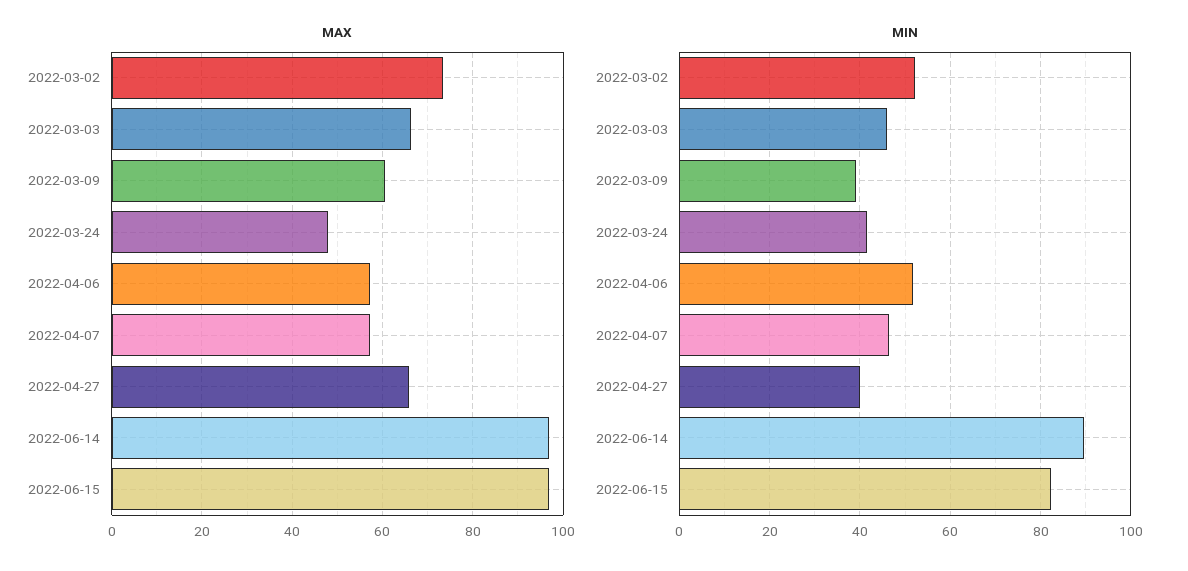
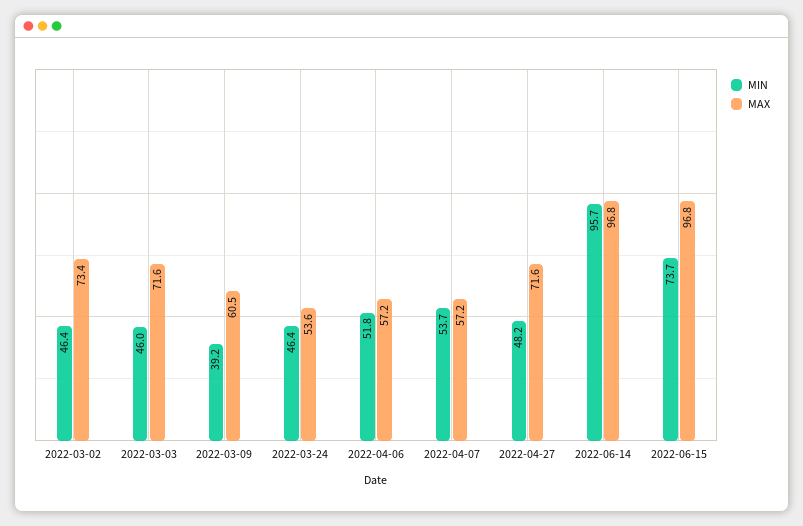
  {
    "MAX": {
      "2022-03-02": 73.4,
-     "2022-03-03": 66,
+     "2022-03-03": 71.6,
      "2022-03-09": 60.5,
-     "2022-03-24": 48,
+     "2022-03-24": 53.6,
      "2022-04-06": 57.2,
      "2022-04-07": 57.2,
-     "2022-04-27": 66,
+     "2022-04-27": 71.6,
      "2022-06-14": 96.8,
      "2022-06-15": 96.8
    },
    "MIN": {
-     "2022-03-02": 52,
+     "2022-03-02": 46.4,
      "2022-03-03": 46,
      "2022-03-09": 39.2,
-     "2022-03-24": 42,
+     "2022-03-24": 46.4,
      "2022-04-06": 51.8,
-     "2022-04-07": 46,
+     "2022-04-07": 53.7,
-     "2022-04-27": 40,
+     "2022-04-27": 48.2,
-     "2022-06-14": 90,
+     "2022-06-14": 95.7,
-     "2022-06-15": 82
+     "2022-06-15": 73.7
    }
  }

